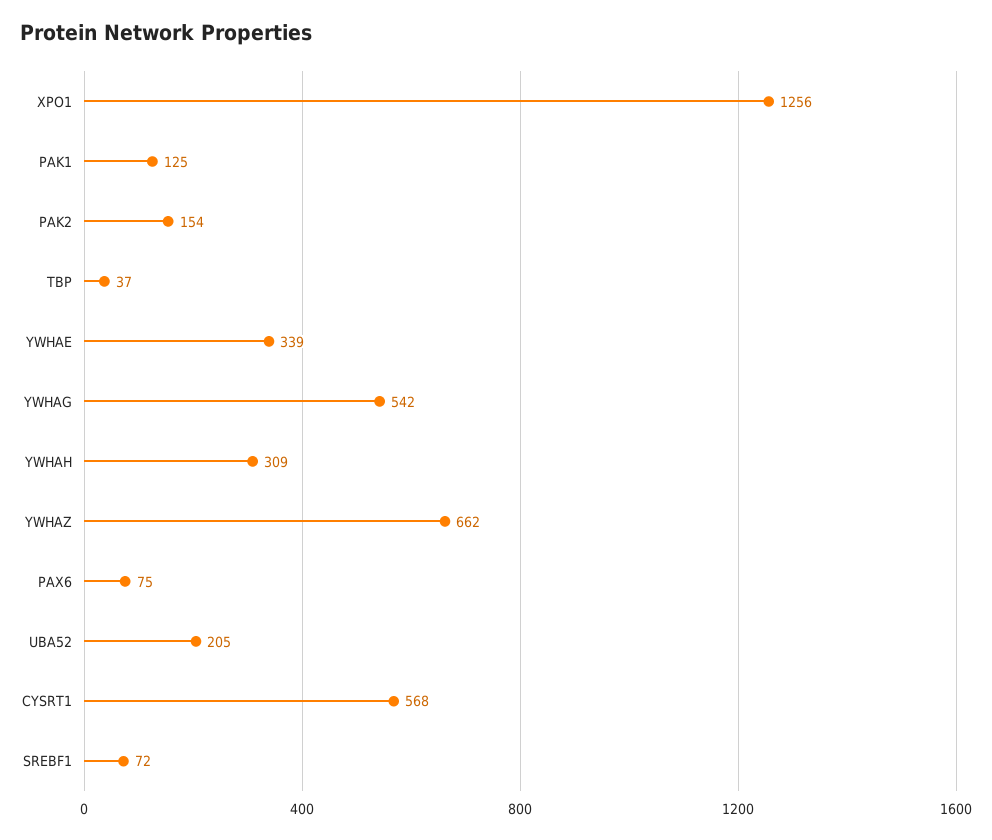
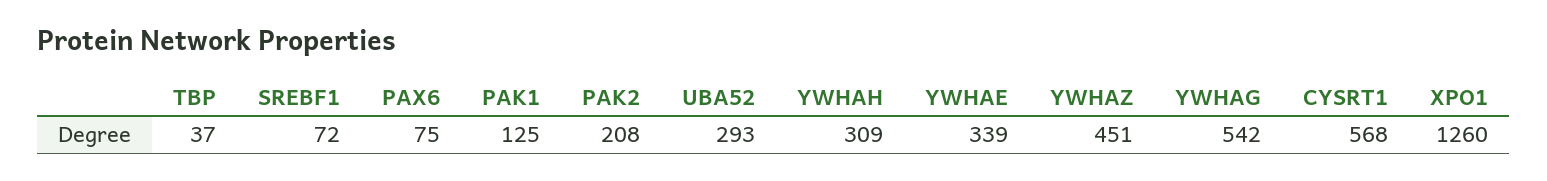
  {
-   "XPO1": 1256,
+   "XPO1": 1260,
    "PAK1": 125,
-   "PAK2": 154,
+   "PAK2": 208,
    "TBP": 37,
    "YWHAE": 339,
    "YWHAG": 542,
    "YWHAH": 309,
-   "YWHAZ": 662,
+   "YWHAZ": 451,
    "PAX6": 75,
-   "UBA52": 205,
+   "UBA52": 293,
    "CYSRT1": 568,
    "SREBF1": 72
  }

